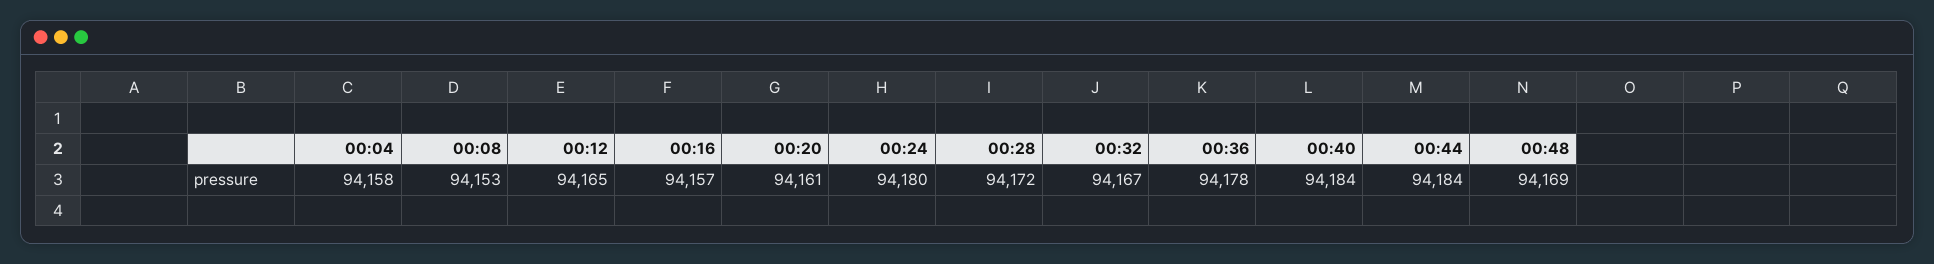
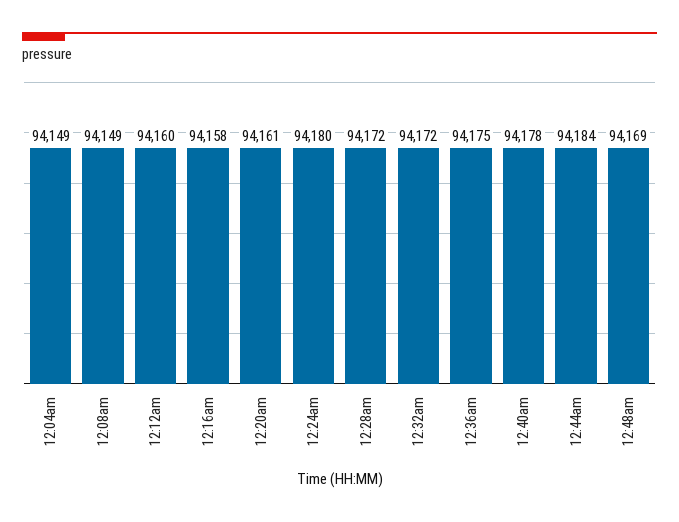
  {
-   "00:04": 94158,
+   "00:04": 94149,
-   "00:08": 94153,
+   "00:08": 94149,
-   "00:12": 94165,
+   "00:12": 94160,
-   "00:16": 94157,
+   "00:16": 94158,
    "00:20": 94161,
    "00:24": 94180,
    "00:28": 94172,
-   "00:32": 94167,
+   "00:32": 94172,
-   "00:36": 94178,
+   "00:36": 94175,
-   "00:40": 94184,
+   "00:40": 94178,
    "00:44": 94184,
    "00:48": 94169
  }

